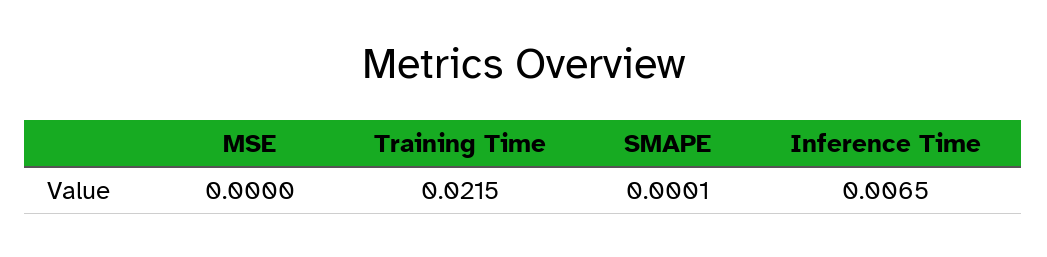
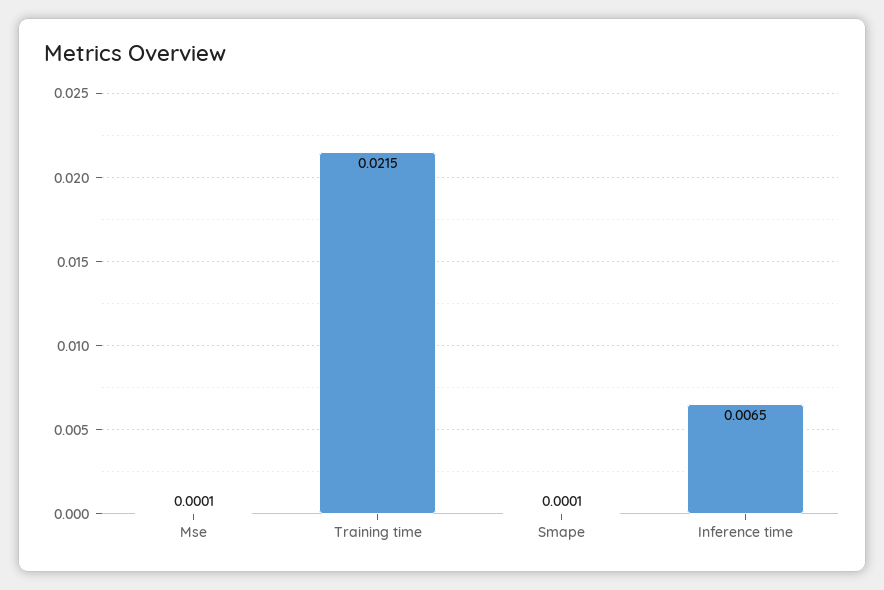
  {
-   "MSE": 0,
+   "MSE": 0.0001,
    "Training Time": 0.0215,
    "SMAPE": 0.0001,
    "Inference Time": 0.0065
  }

